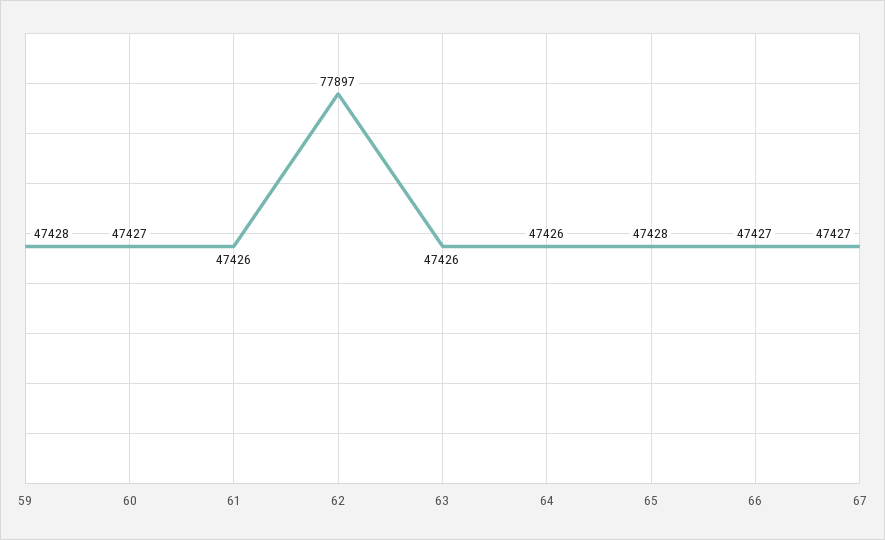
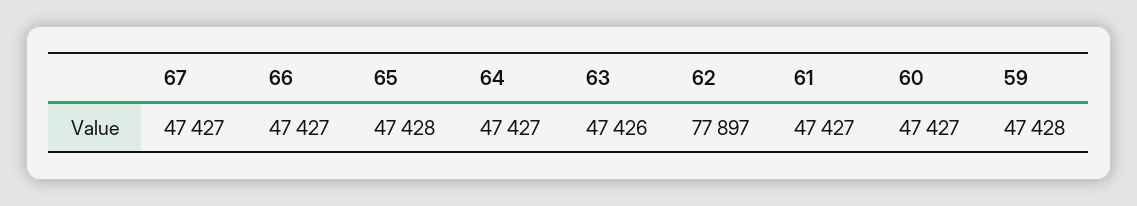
  {
    "59": 47428,
    "60": 47427,
-   "61": 47426,
+   "61": 47427,
    "62": 77897,
    "63": 47426,
-   "64": 47426,
+   "64": 47427,
    "65": 47428,
    "66": 47427,
    "67": 47427
  }

